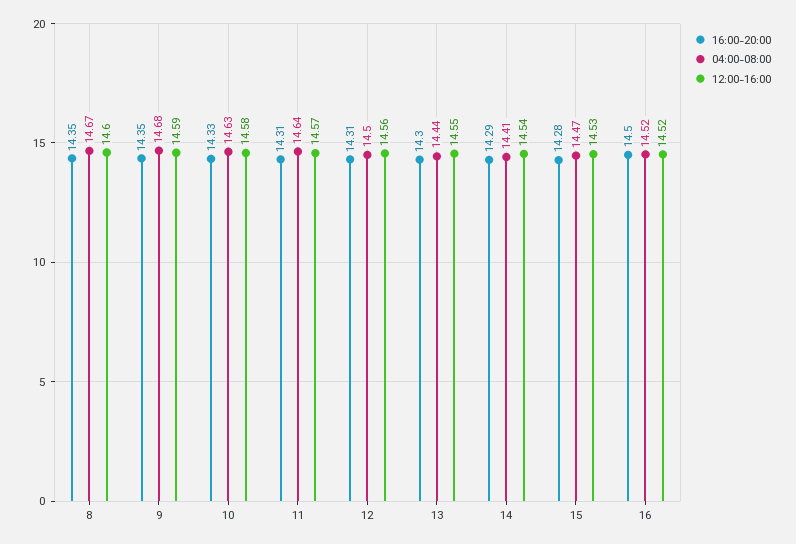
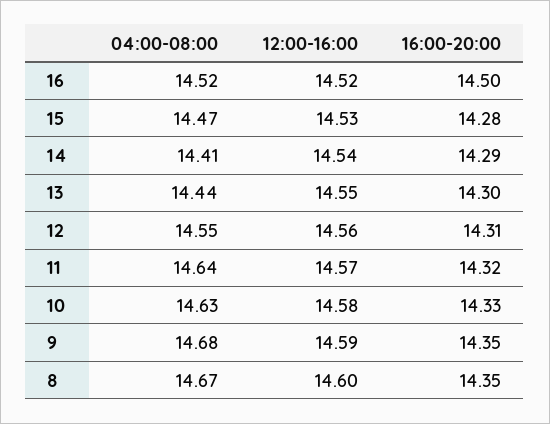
  {
    "16:00-20:00": {
      "8": 14.35,
      "9": 14.35,
      "10": 14.33,
-     "11": 14.31,
+     "11": 14.32,
      "12": 14.31,
      "13": 14.3,
      "14": 14.29,
      "15": 14.28,
      "16": 14.5
    },
    "04:00-08:00": {
      "8": 14.67,
      "9": 14.68,
      "10": 14.63,
      "11": 14.64,
-     "12": 14.5,
+     "12": 14.55,
      "13": 14.44,
      "14": 14.41,
      "15": 14.47,
      "16": 14.52
    },
    "12:00-16:00": {
      "8": 14.6,
      "9": 14.59,
      "10": 14.58,
      "11": 14.57,
      "12": 14.56,
      "13": 14.55,
      "14": 14.54,
      "15": 14.53,
      "16": 14.52
    }
  }

